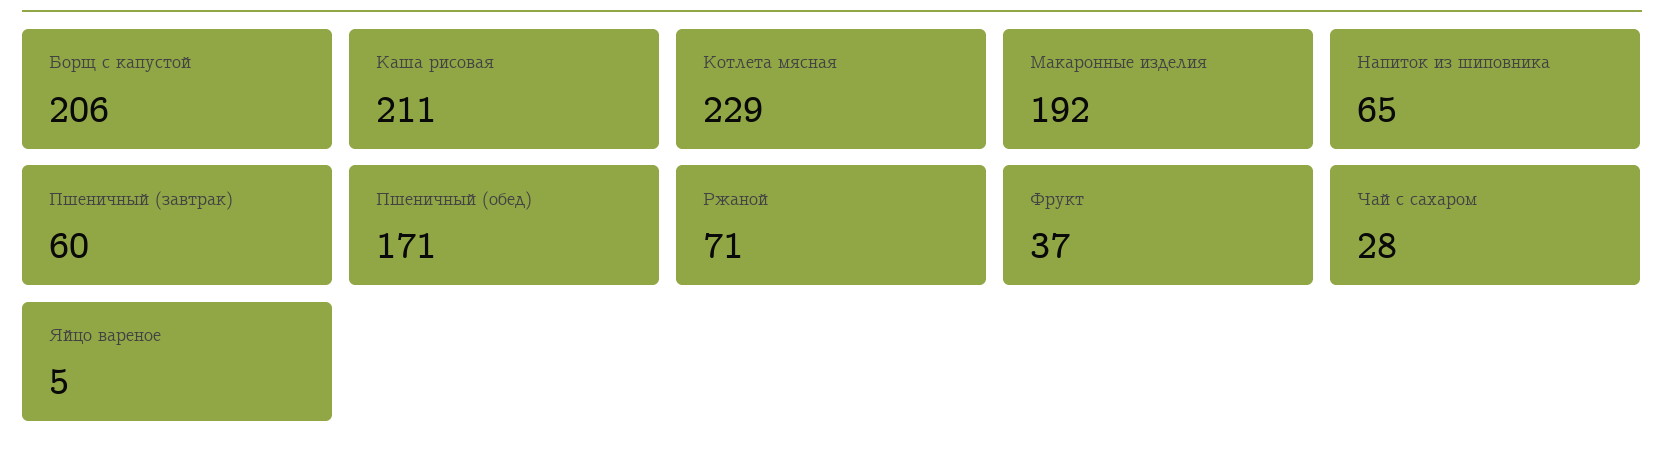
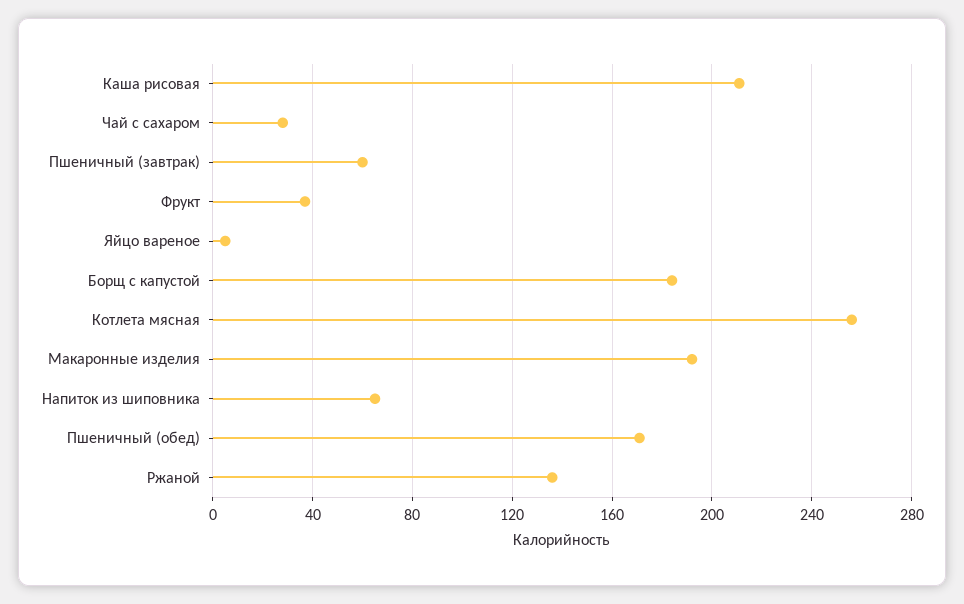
  {
-   "Борщ с капустой": 206,
+   "Борщ с капустой": 185,
    "Каша рисовая": 211,
-   "Котлета мясная": 229,
+   "Котлета мясная": 255,
    "Макаронные изделия": 192,
    "Напиток из шиповника": 65,
    "Пшеничный (завтрак)": 60,
    "Пшеничный (обед)": 171,
-   "Ржаной": 71,
+   "Ржаной": 135,
    "Фрукт": 37,
    "Чай с сахаром": 28,
    "Яйцо вареное": 5
  }

